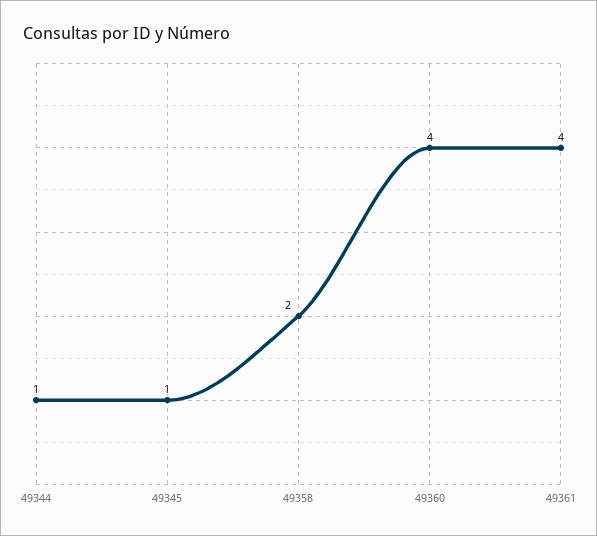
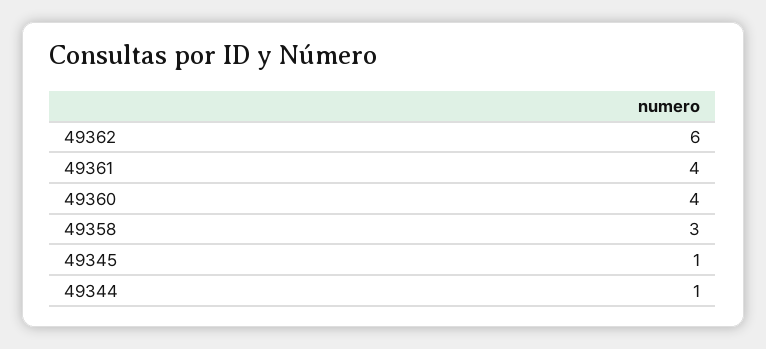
  {
    "49344": 1,
    "49345": 1,
-   "49358": 2,
+   "49358": 3,
    "49360": 4,
-   "49361": 4
+   "49361": 4,
+   "49362": 6
  }

